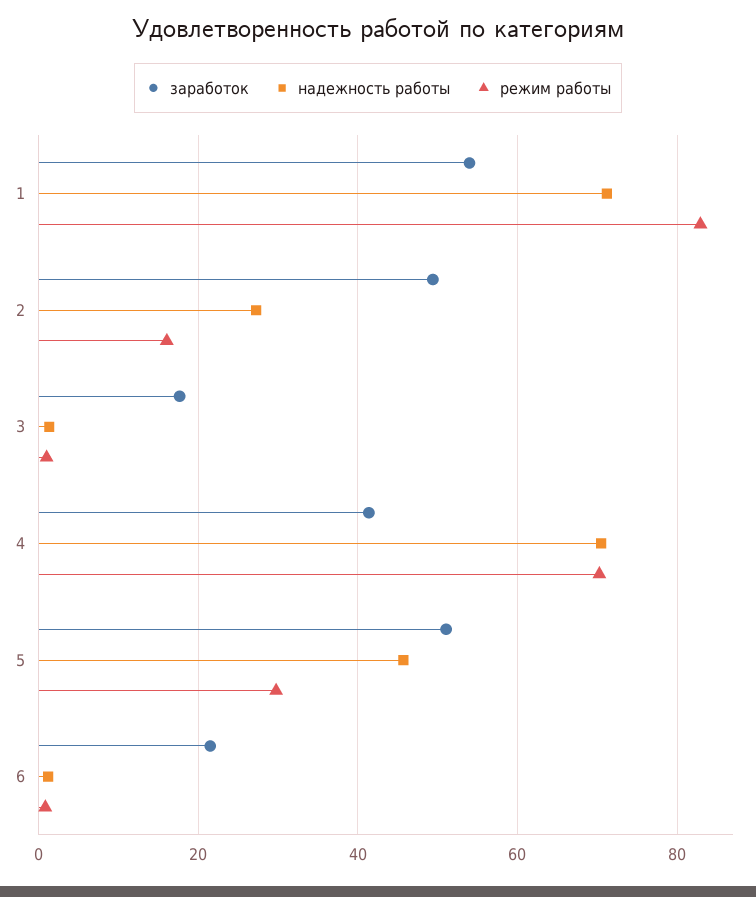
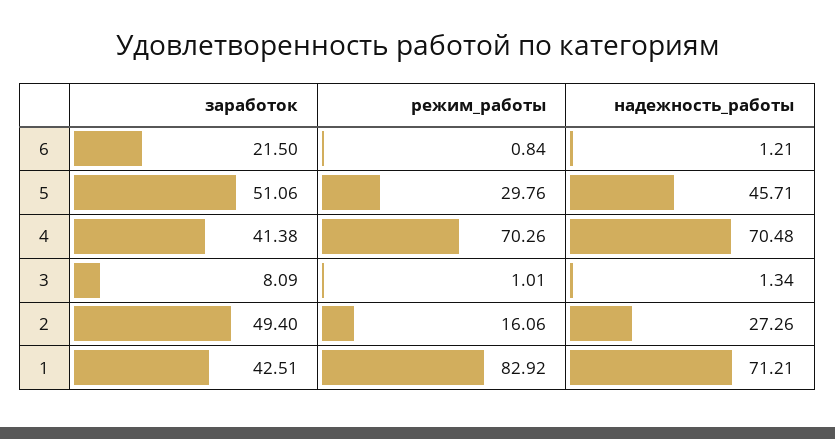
  {
    "заработок": {
-     "1": 54,
+     "1": 42.51,
      "2": 49.4,
-     "3": 18,
+     "3": 8.09,
      "4": 41.38,
      "5": 51.06,
      "6": 21.5
    },
    "надежность работы": {
      "1": 71.21,
      "2": 27.26,
      "3": 1.34,
      "4": 70.48,
      "5": 45.71,
      "6": 1.21
    },
    "режим работы": {
      "1": 82.92,
      "2": 16.06,
      "3": 1.01,
      "4": 70.26,
      "5": 29.76,
      "6": 0.84
    }
  }

